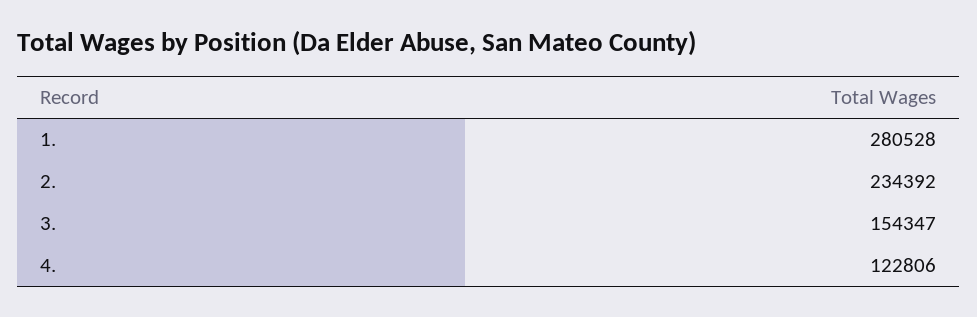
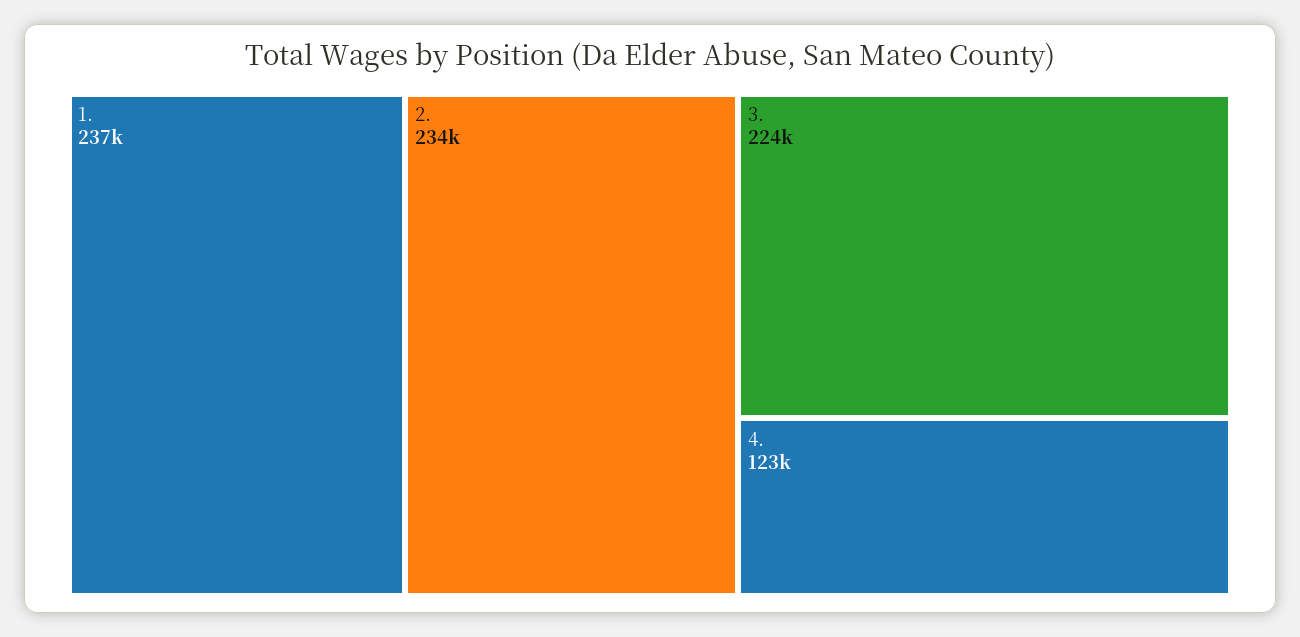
  {
-   "1.": 280528,
+   "1.": 237000,
    "2.": 234392,
-   "3.": 154347,
+   "3.": 224000,
    "4.": 122806
  }

